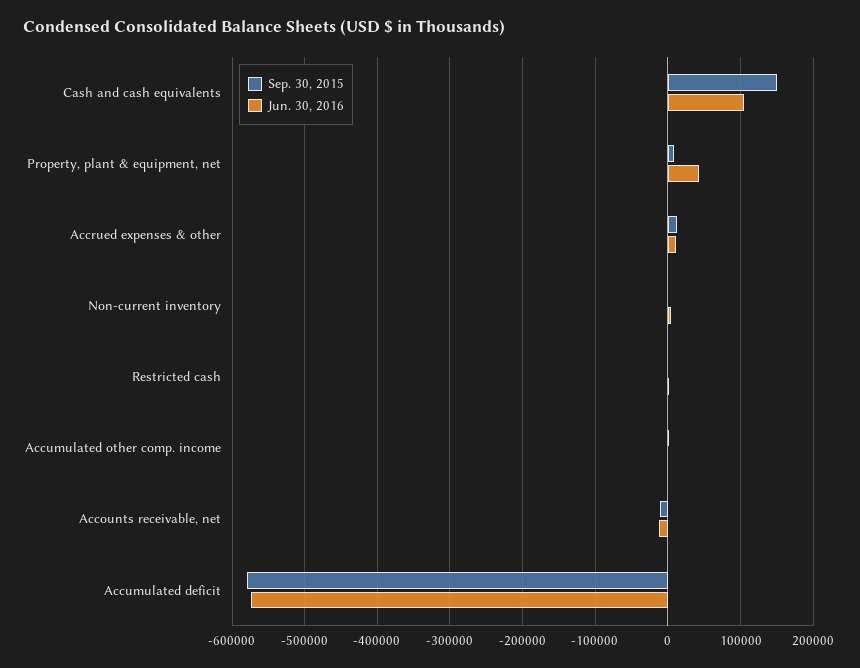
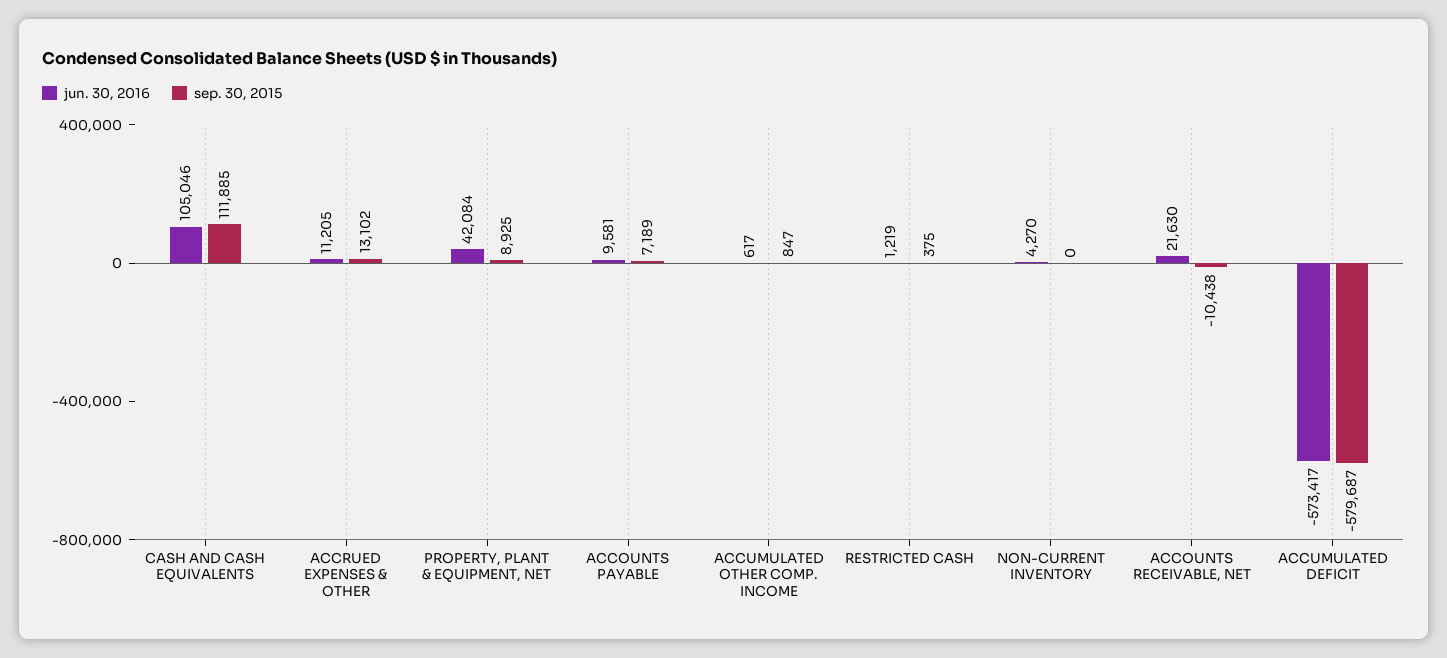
  {
    "Sep. 30, 2015": {
-     "Cash and cash equivalents": 150000,
+     "Cash and cash equivalents": 111885,
      "Property, plant & equipment, net": 8925,
      "Accrued expenses & other": 13102,
      "Non-current inventory": 0,
      "Restricted cash": 375,
      "Accumulated other comp. income": 847,
      "Accounts receivable, net": -10438,
-     "Accumulated deficit": -579687
+     "Accumulated deficit": -579687,
+     "ACCOUNTS PAYABLE": 7189
    },
    "Jun. 30, 2016": {
      "Cash and cash equivalents": 105046,
      "Property, plant & equipment, net": 42084,
      "Accrued expenses & other": 11205,
      "Non-current inventory": 4270,
      "Restricted cash": 1219,
      "Accumulated other comp. income": 617,
-     "Accounts receivable, net": -10000,
+     "Accounts receivable, net": 21630,
-     "Accumulated deficit": -573417
+     "Accumulated deficit": -573417,
+     "ACCOUNTS PAYABLE": 9581
    }
  }

